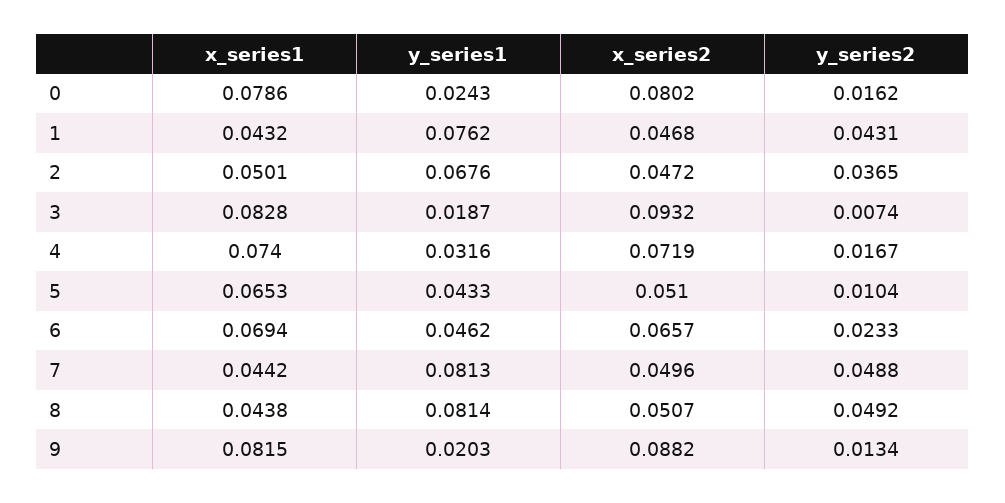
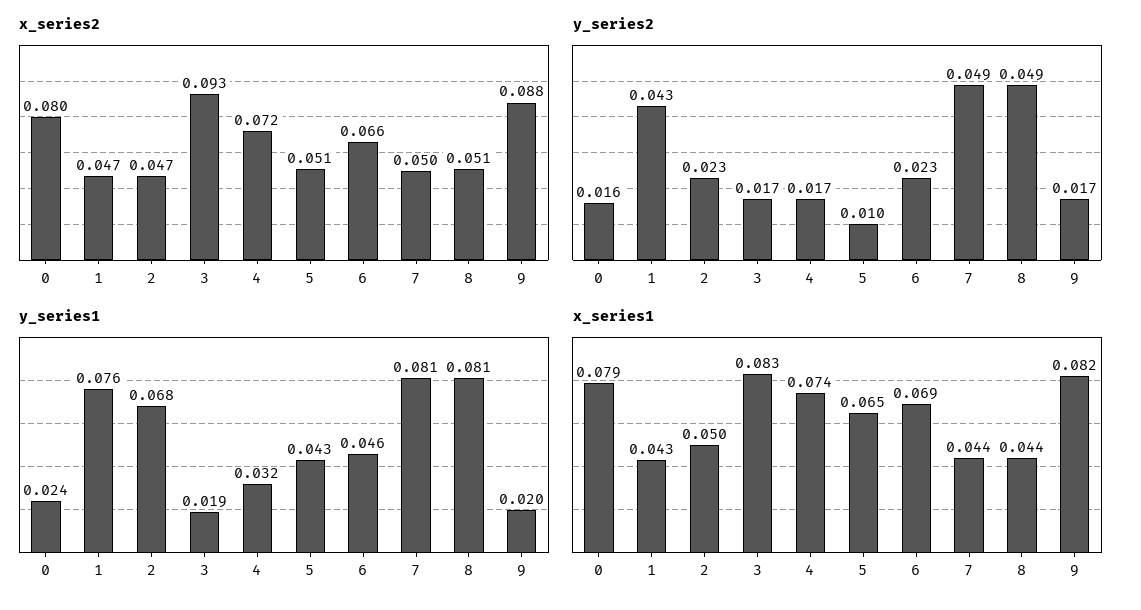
  {
    "x_series1": {
      "0": 0.0786,
      "1": 0.0432,
      "2": 0.0501,
      "3": 0.0828,
      "4": 0.074,
      "5": 0.0653,
      "6": 0.0694,
      "7": 0.0442,
      "8": 0.0438,
      "9": 0.0815
    },
    "y_series1": {
      "0": 0.0243,
      "1": 0.0762,
      "2": 0.0676,
      "3": 0.0187,
      "4": 0.0316,
      "5": 0.0433,
      "6": 0.0462,
      "7": 0.0813,
      "8": 0.0814,
      "9": 0.0203
    },
    "x_series2": {
      "0": 0.0802,
      "1": 0.0468,
      "2": 0.0472,
      "3": 0.0932,
      "4": 0.0719,
      "5": 0.051,
      "6": 0.0657,
      "7": 0.0496,
      "8": 0.0507,
      "9": 0.0882
    },
    "y_series2": {
      "0": 0.0162,
      "1": 0.0431,
-     "2": 0.0365,
+     "2": 0.023,
-     "3": 0.0074,
+     "3": 0.017,
      "4": 0.0167,
      "5": 0.0104,
      "6": 0.0233,
      "7": 0.0488,
      "8": 0.0492,
-     "9": 0.0134
+     "9": 0.017
    }
  }

